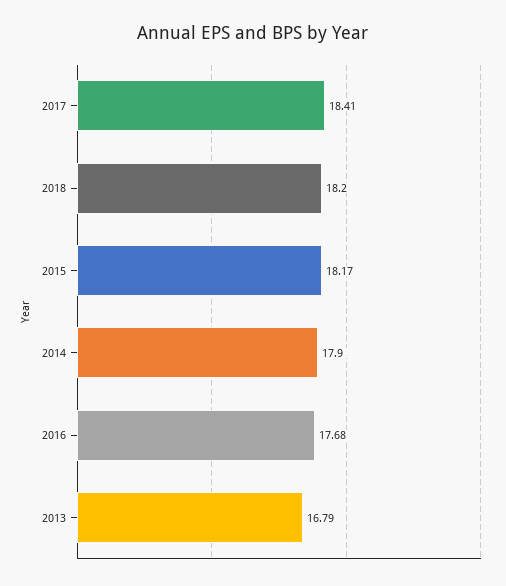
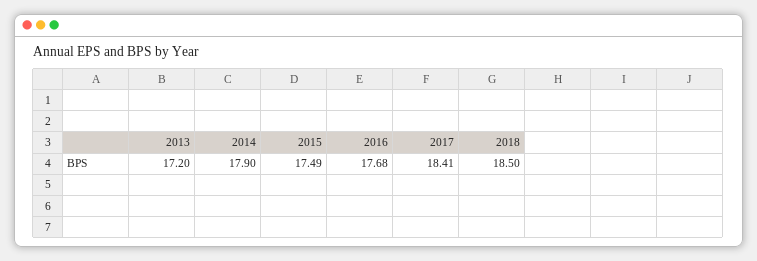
  {
    "2017": 18.41,
-   "2018": 18.2,
+   "2018": 18.5,
-   "2015": 18.17,
+   "2015": 17.49,
    "2014": 17.9,
    "2016": 17.68,
-   "2013": 16.79
+   "2013": 17.2
  }

